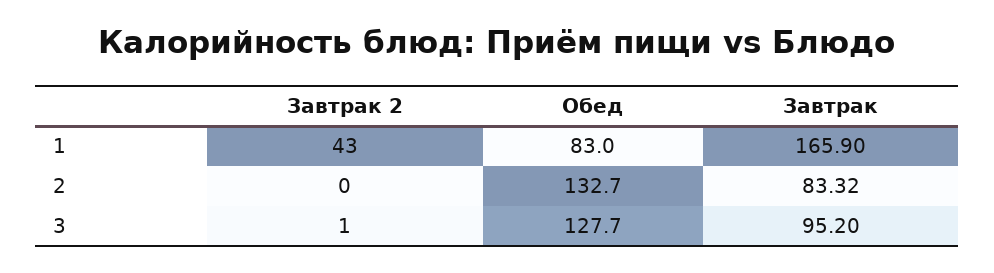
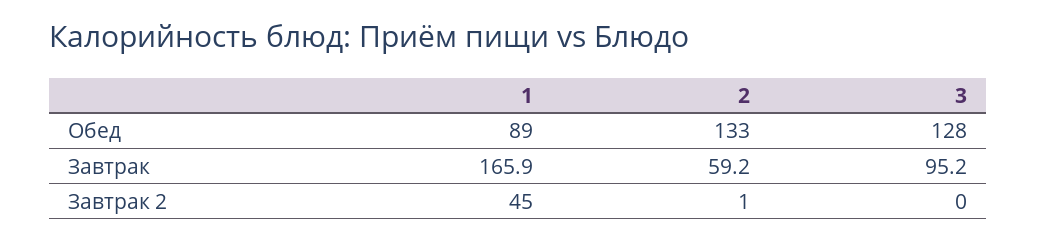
  {
    "Завтрак 2": {
-     "1": 43,
+     "1": 45,
-     "2": 0,
+     "2": 1,
-     "3": 1
+     "3": 0
    },
    "Обед": {
-     "1": 83,
+     "1": 89,
      "2": 132.7,
      "3": 127.7
    },
    "Завтрак": {
      "1": 165.9,
-     "2": 83.32,
+     "2": 59.2,
      "3": 95.2
    }
  }

